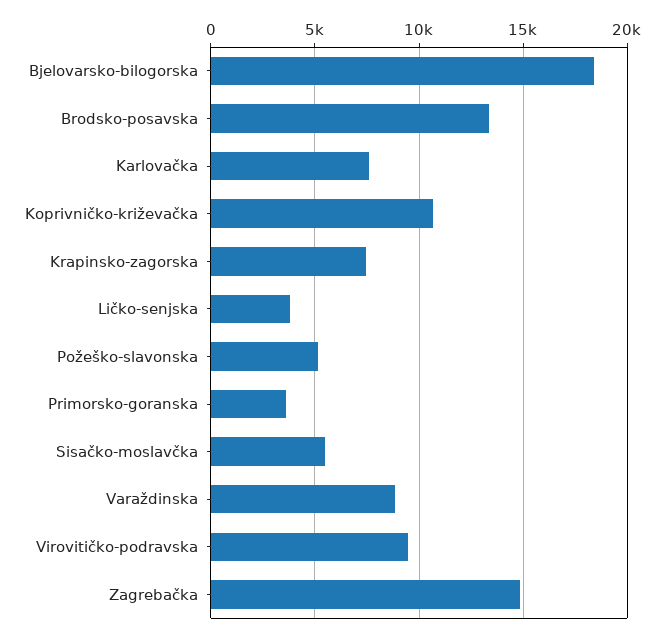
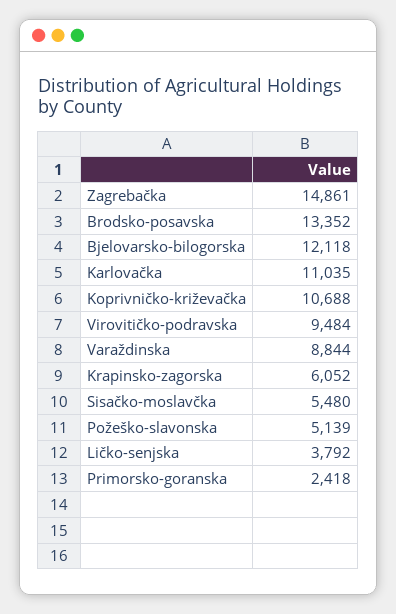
  {
-   "Bjelovarsko-bilogorska": 18500,
+   "Bjelovarsko-bilogorska": 12118,
    "Brodsko-posavska": 13352,
-   "Karlovačka": 7500,
+   "Karlovačka": 11035,
    "Koprivničko-križevačka": 10688,
-   "Krapinsko-zagorska": 7500,
+   "Krapinsko-zagorska": 6052,
    "Ličko-senjska": 3792,
    "Požeško-slavonska": 5139,
-   "Primorsko-goranska": 3500,
+   "Primorsko-goranska": 2418,
    "Sisačko-moslavčka": 5480,
    "Varaždinska": 8844,
    "Virovitičko-podravska": 9484,
    "Zagrebačka": 14861
  }

